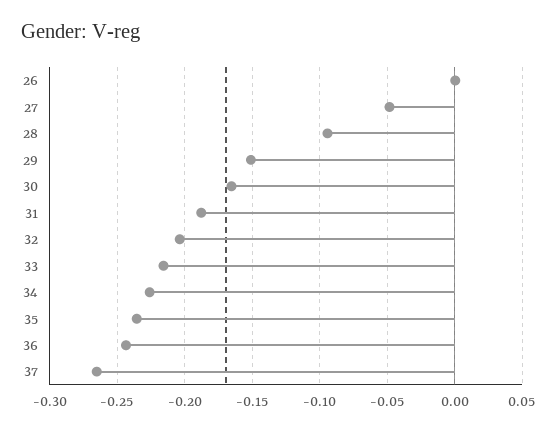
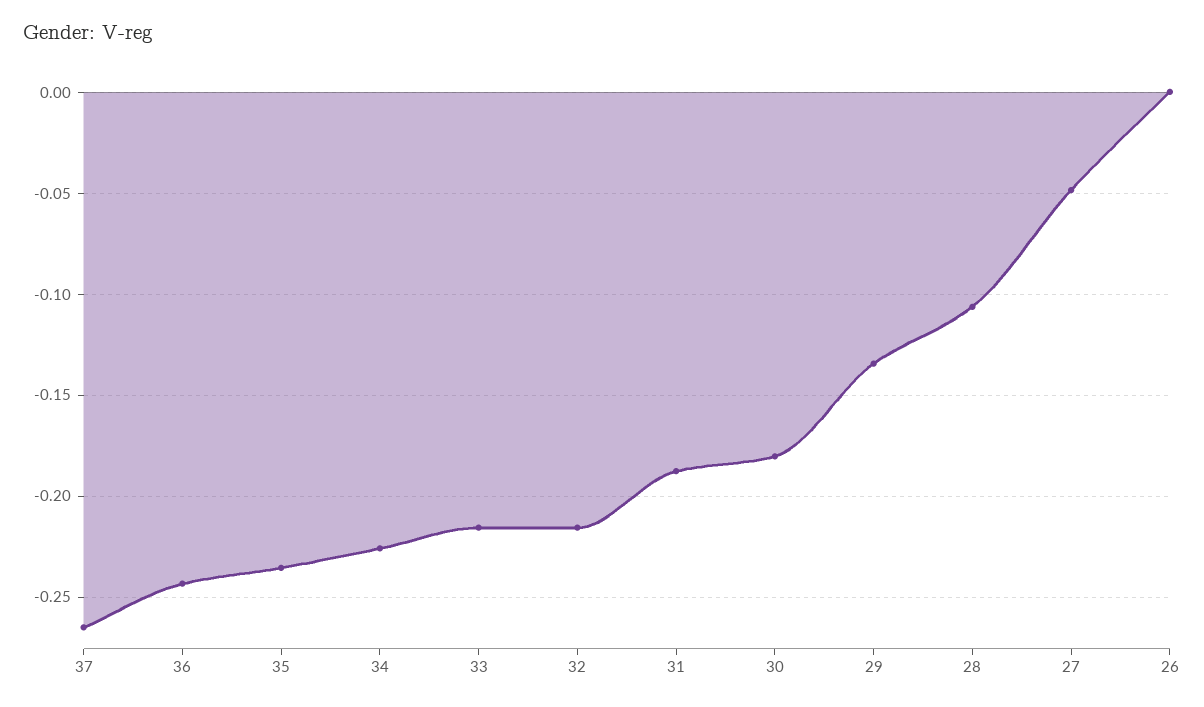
  {
    "26": 0,
    "27": -0.05,
-   "28": -0.095,
+   "28": -0.105,
-   "29": -0.15,
+   "29": -0.135,
-   "30": -0.165,
+   "30": -0.18,
    "31": -0.19,
-   "32": -0.205,
+   "32": -0.215,
    "33": -0.215,
    "34": -0.225,
    "35": -0.235,
    "36": -0.245,
    "37": -0.265
  }

